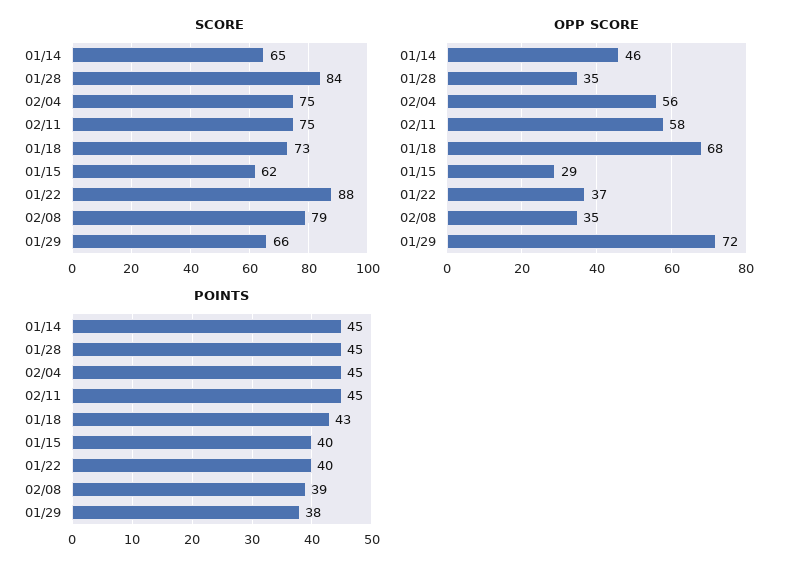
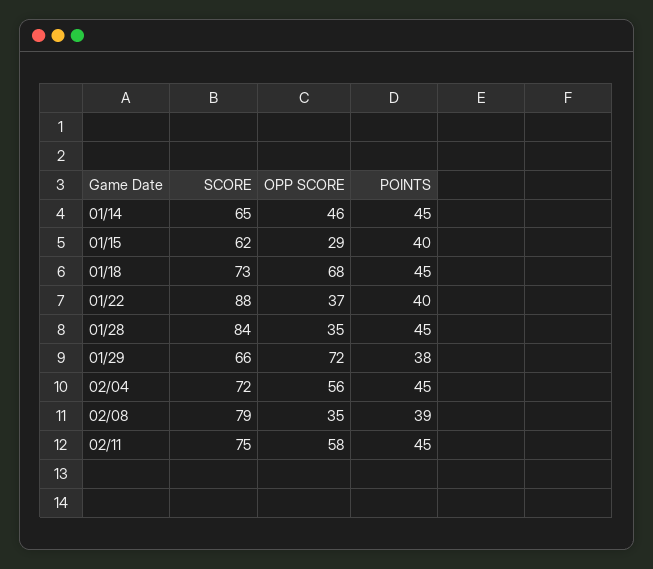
  {
    "SCORE": {
      "01/14": 65,
      "01/28": 84,
-     "02/04": 75,
+     "02/04": 72,
      "02/11": 75,
      "01/18": 73,
      "01/15": 62,
      "01/22": 88,
      "02/08": 79,
      "01/29": 66
    },
    "OPP SCORE": {
      "01/14": 46,
      "01/28": 35,
      "02/04": 56,
      "02/11": 58,
      "01/18": 68,
      "01/15": 29,
      "01/22": 37,
      "02/08": 35,
      "01/29": 72
    },
    "POINTS": {
      "01/14": 45,
      "01/28": 45,
      "02/04": 45,
      "02/11": 45,
-     "01/18": 43,
+     "01/18": 45,
      "01/15": 40,
      "01/22": 40,
      "02/08": 39,
      "01/29": 38
    }
  }

